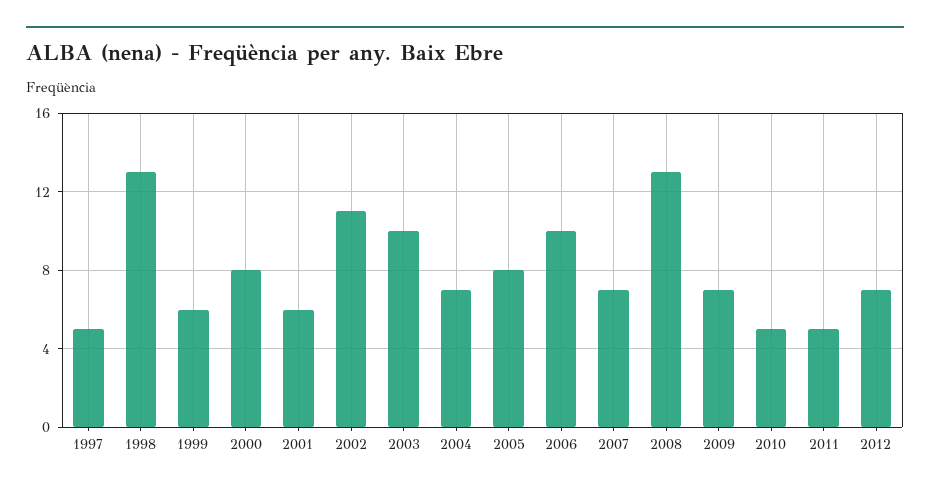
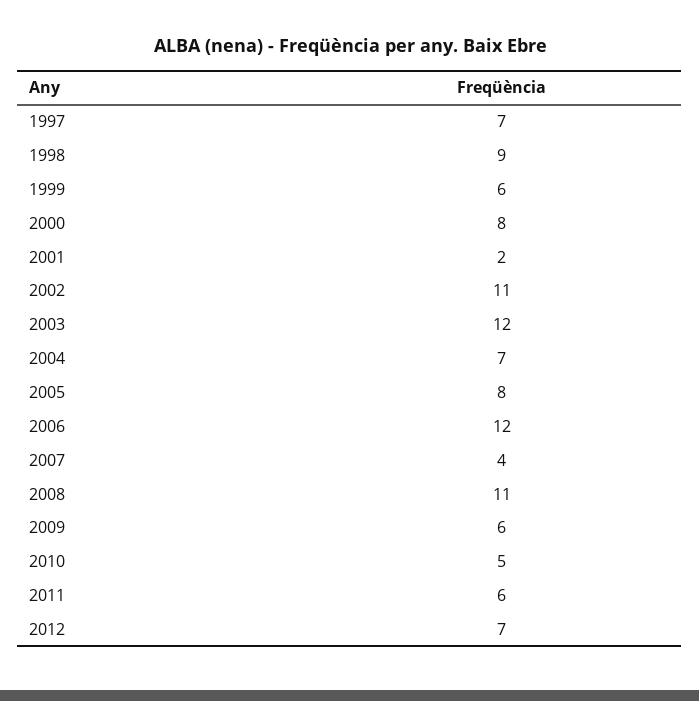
  {
-   "1997": 5,
+   "1997": 7,
-   "1998": 13,
+   "1998": 9,
    "1999": 6,
    "2000": 8,
-   "2001": 6,
+   "2001": 2,
    "2002": 11,
-   "2003": 10,
+   "2003": 12,
    "2004": 7,
    "2005": 8,
-   "2006": 10,
+   "2006": 12,
-   "2007": 7,
+   "2007": 4,
-   "2008": 13,
+   "2008": 11,
-   "2009": 7,
+   "2009": 6,
    "2010": 5,
-   "2011": 5,
+   "2011": 6,
    "2012": 7
  }

